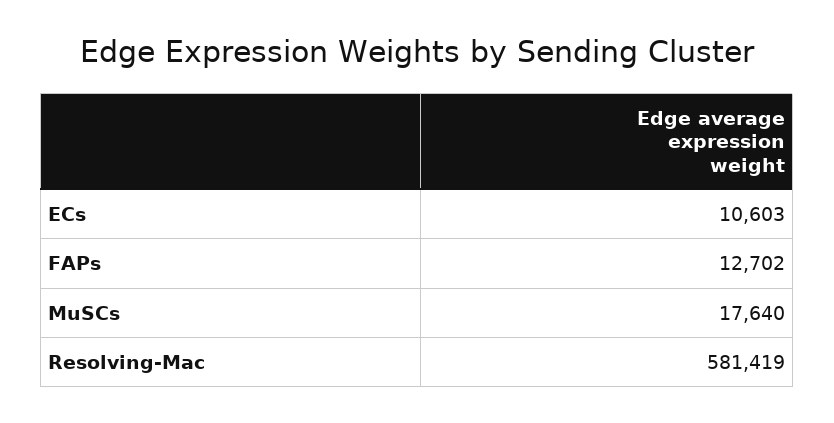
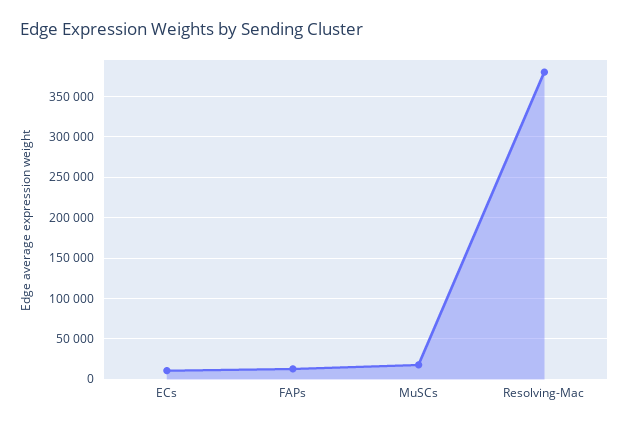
  {
    "ECs": 10603,
    "FAPs": 12702,
    "MuSCs": 17640,
-   "Resolving-Mac": 581419
+   "Resolving-Mac": 380000
  }

